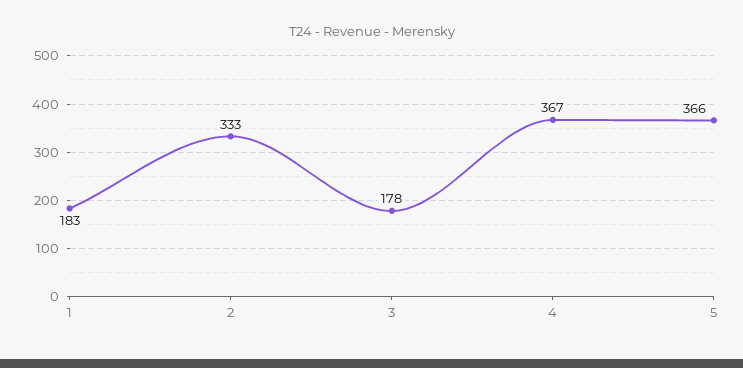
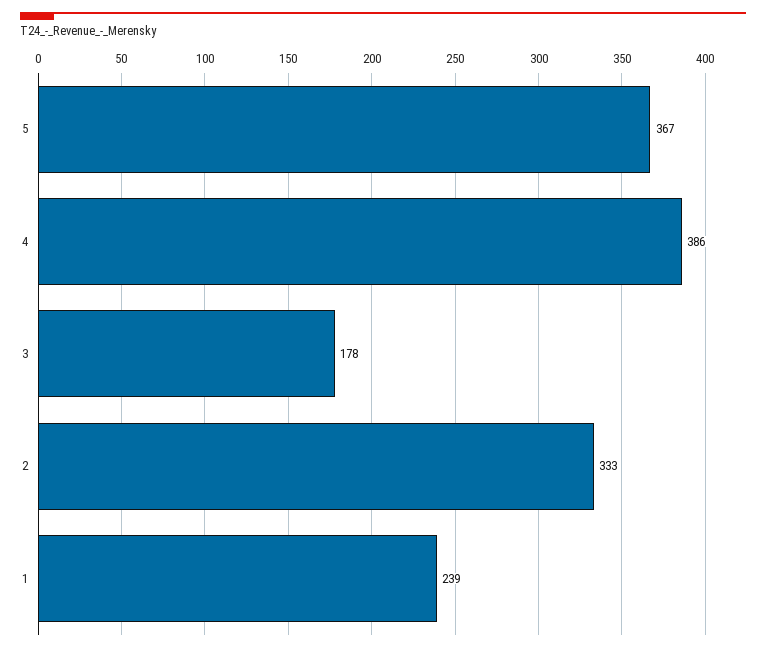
  {
-   "1": 183,
+   "1": 239,
    "2": 333,
    "3": 178,
-   "4": 367,
+   "4": 386,
-   "5": 366
+   "5": 367
  }

